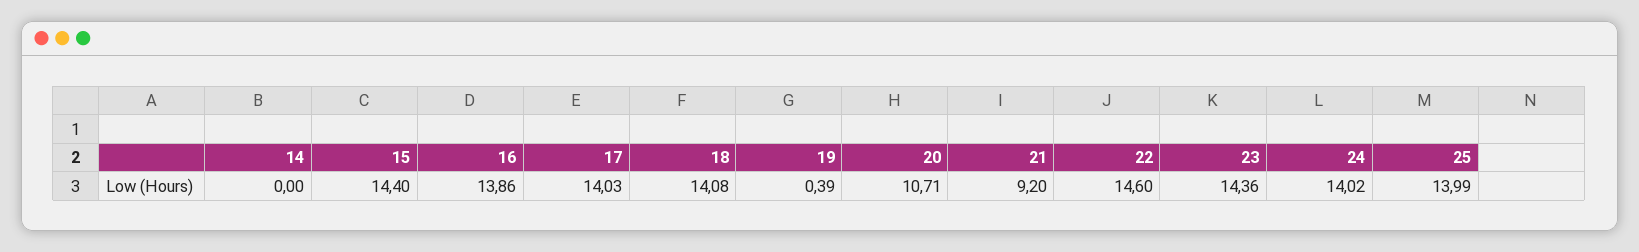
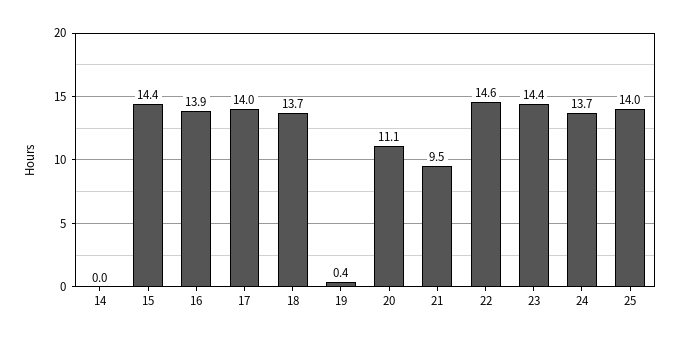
  {
    "14": 0,
    "15": 14.4,
    "16": 13.86,
    "17": 14.03,
-   "18": 14.08,
+   "18": 13.7,
    "19": 0.39,
-   "20": 10.71,
+   "20": 11.1,
-   "21": 9.2,
+   "21": 9.5,
    "22": 14.6,
    "23": 14.36,
-   "24": 14.02,
+   "24": 13.7,
    "25": 13.99
  }

